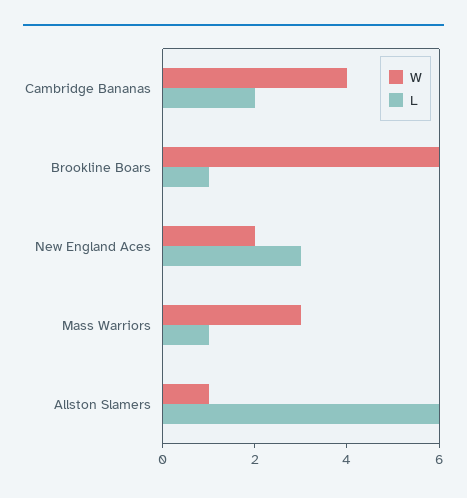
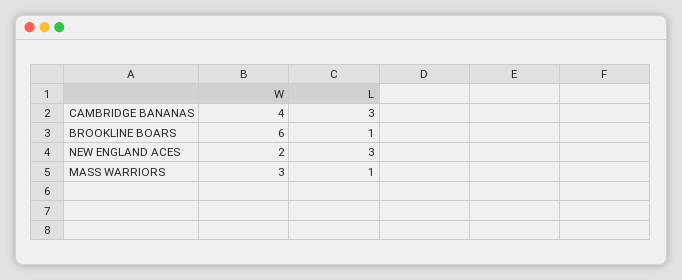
  {
    "W": {
      "Cambridge Bananas": 4,
      "Brookline Boars": 6,
      "New England Aces": 2,
-     "Mass Warriors": 3,
+     "Mass Warriors": 3
-     "Allston Slamers": 1
    },
    "L": {
-     "Cambridge Bananas": 2,
+     "Cambridge Bananas": 3,
      "Brookline Boars": 1,
      "New England Aces": 3,
-     "Mass Warriors": 1,
+     "Mass Warriors": 1
-     "Allston Slamers": 6
    }
  }

